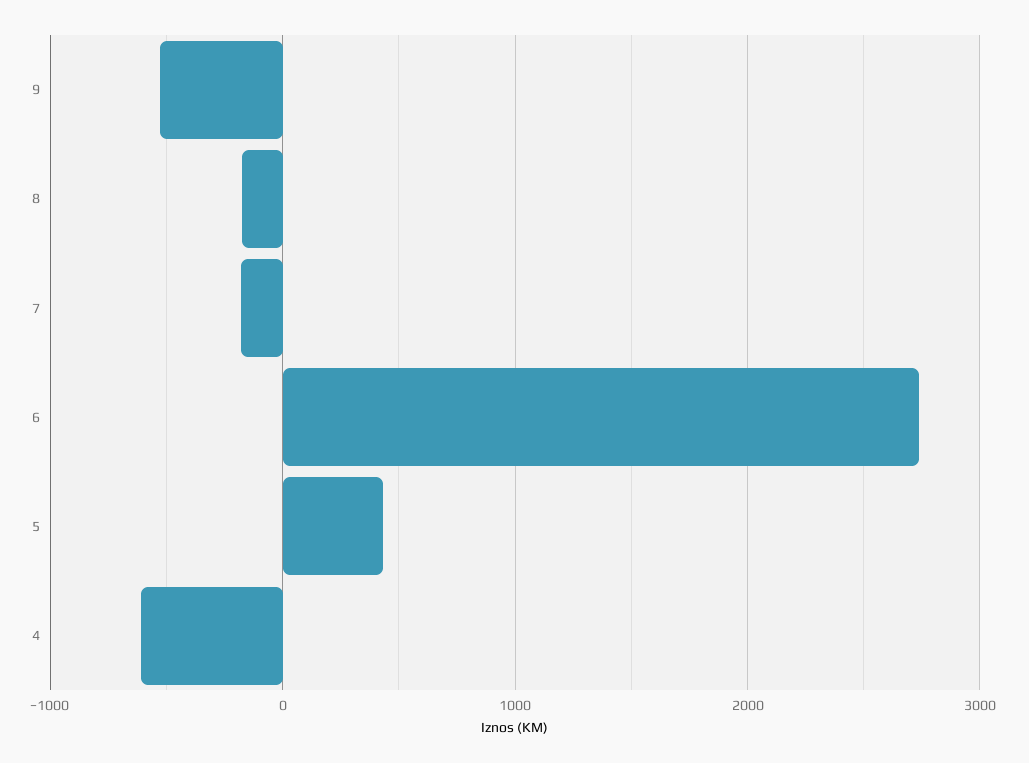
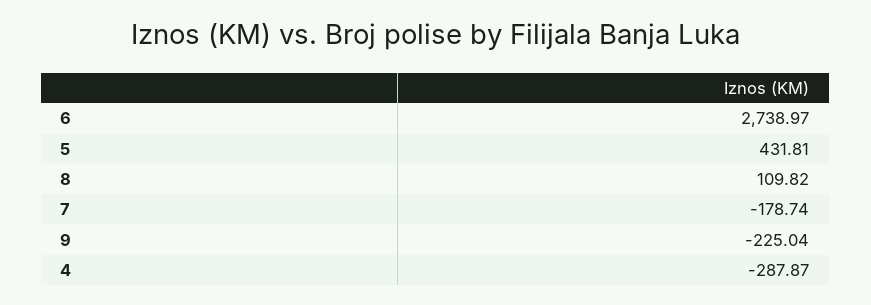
  {
-   "9": -500,
+   "9": -225.04,
-   "8": -200,
+   "8": 109.82,
    "7": -178.74,
    "6": 2738.97,
    "5": 431.81,
-   "4": -600
+   "4": -287.87
  }

